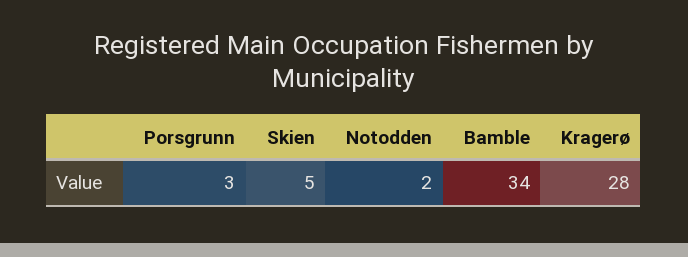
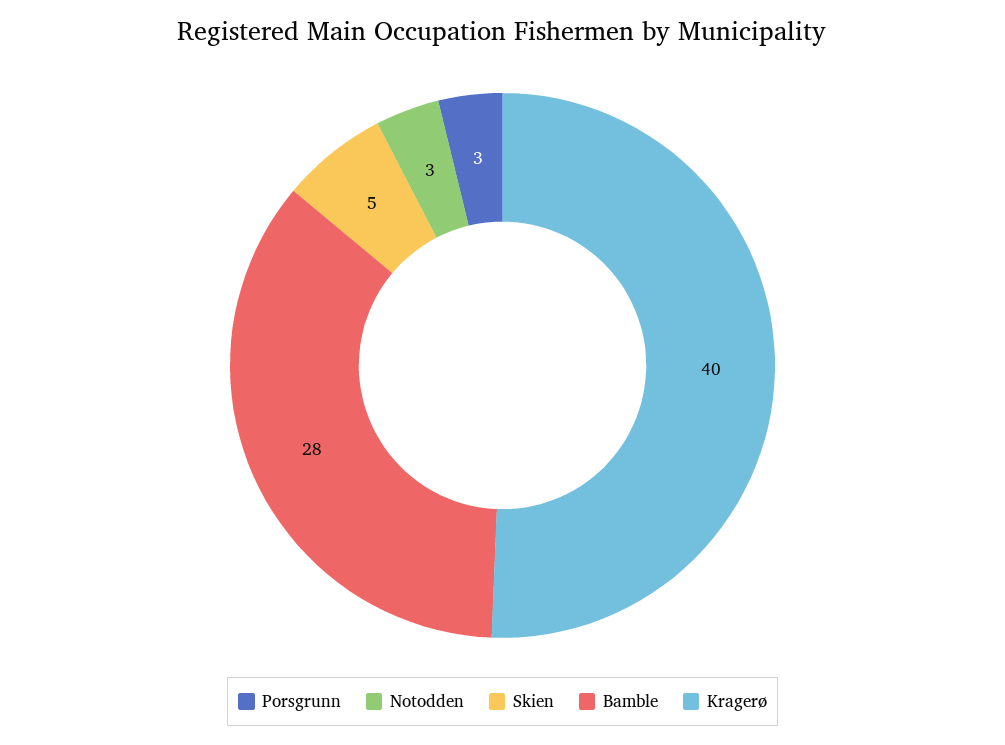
  {
    "Porsgrunn": 3,
    "Skien": 5,
-   "Notodden": 2,
+   "Notodden": 3,
-   "Bamble": 34,
+   "Bamble": 28,
-   "Kragerø": 28
+   "Kragerø": 40
  }

